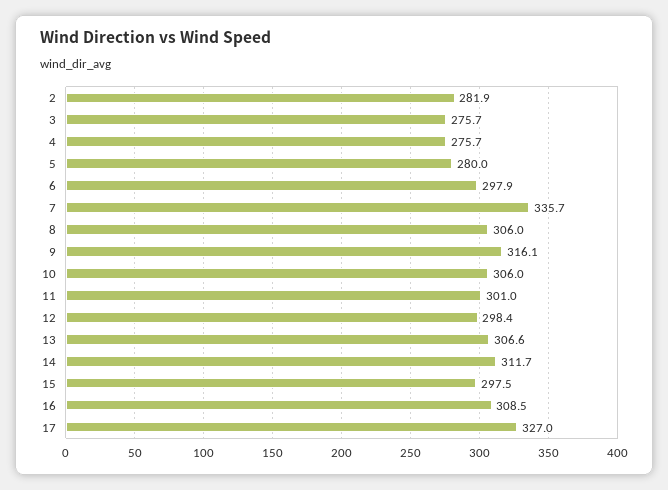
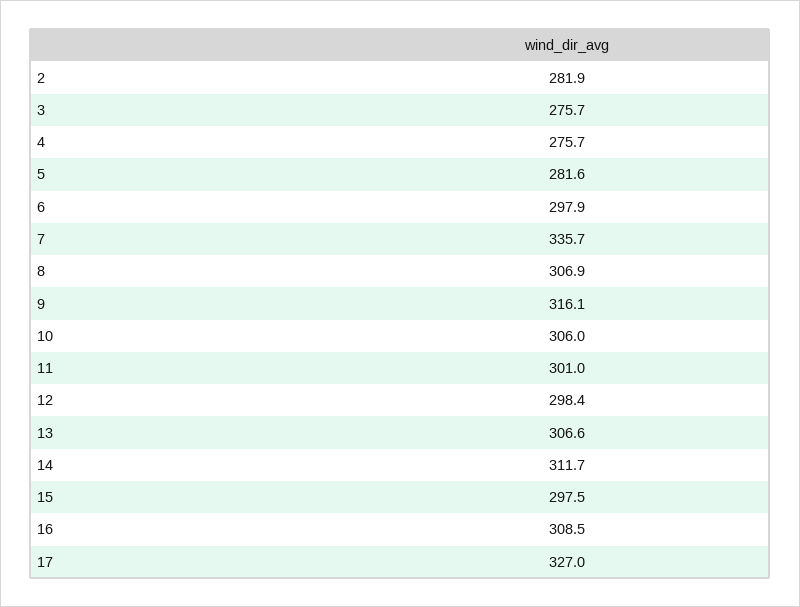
  {
    "2": 281.9,
    "3": 275.7,
    "4": 275.7,
-   "5": 280,
+   "5": 281.6,
    "6": 297.9,
    "7": 335.7,
-   "8": 306,
+   "8": 306.9,
    "9": 316.1,
    "10": 306,
    "11": 301,
    "12": 298.4,
    "13": 306.6,
    "14": 311.7,
    "15": 297.5,
    "16": 308.5,
    "17": 327
  }

